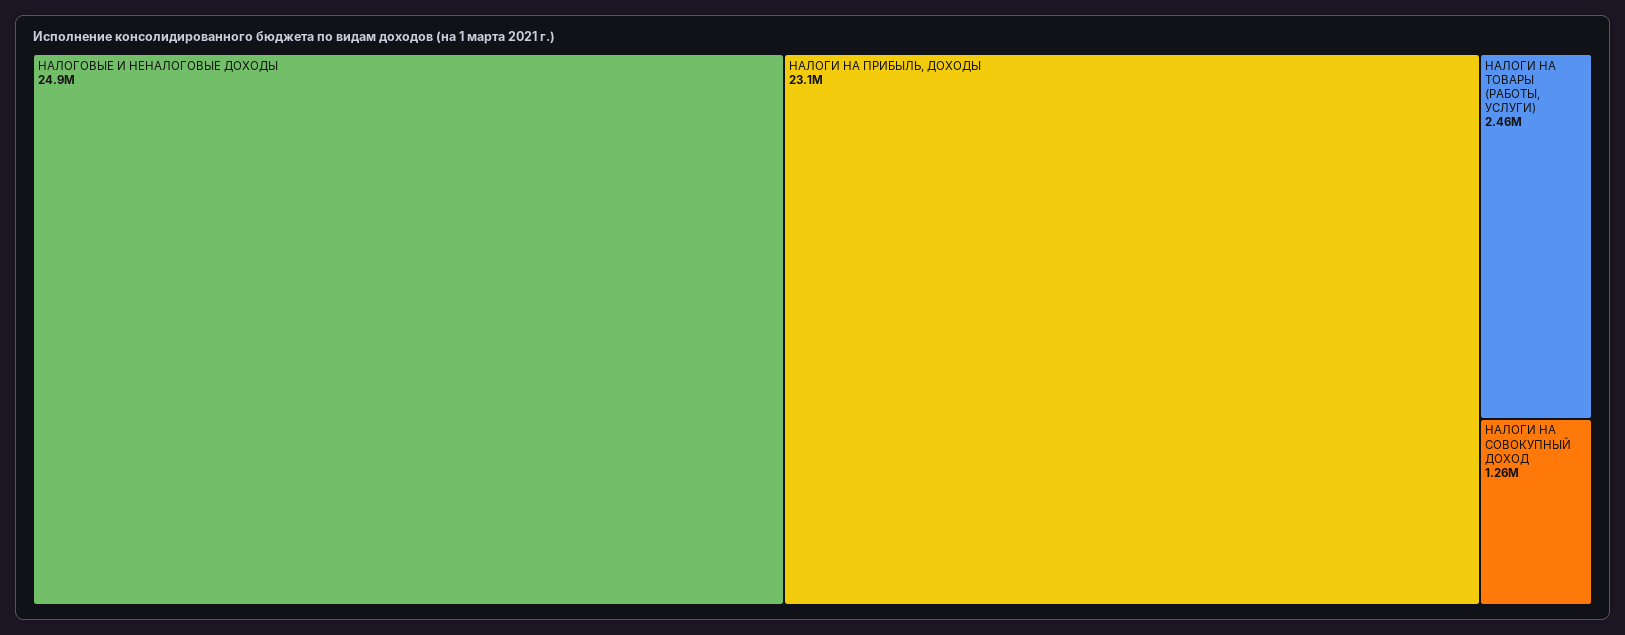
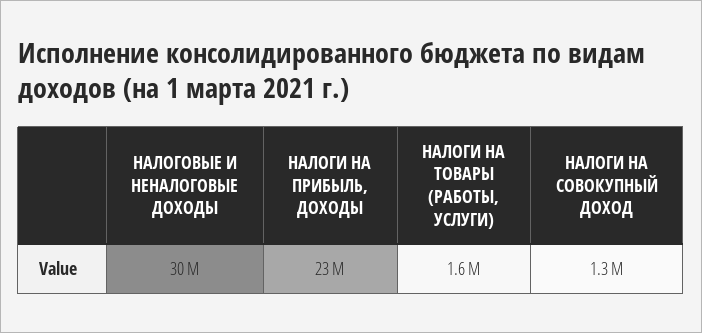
  {
-   "НАЛОГОВЫЕ И НЕНАЛОГОВЫЕ ДОХОДЫ": 24900000,
+   "НАЛОГОВЫЕ И НЕНАЛОГОВЫЕ ДОХОДЫ": 30000000,
    "НАЛОГИ НА ПРИБЫЛЬ, ДОХОДЫ": 23100000,
-   "НАЛОГИ НА ТОВАРЫ (РАБОТЫ, УСЛУГИ)": 2460000,
+   "НАЛОГИ НА ТОВАРЫ (РАБОТЫ, УСЛУГИ)": 1600000,
    "НАЛОГИ НА СОВОКУПНЫЙ ДОХОД": 1260000
  }

